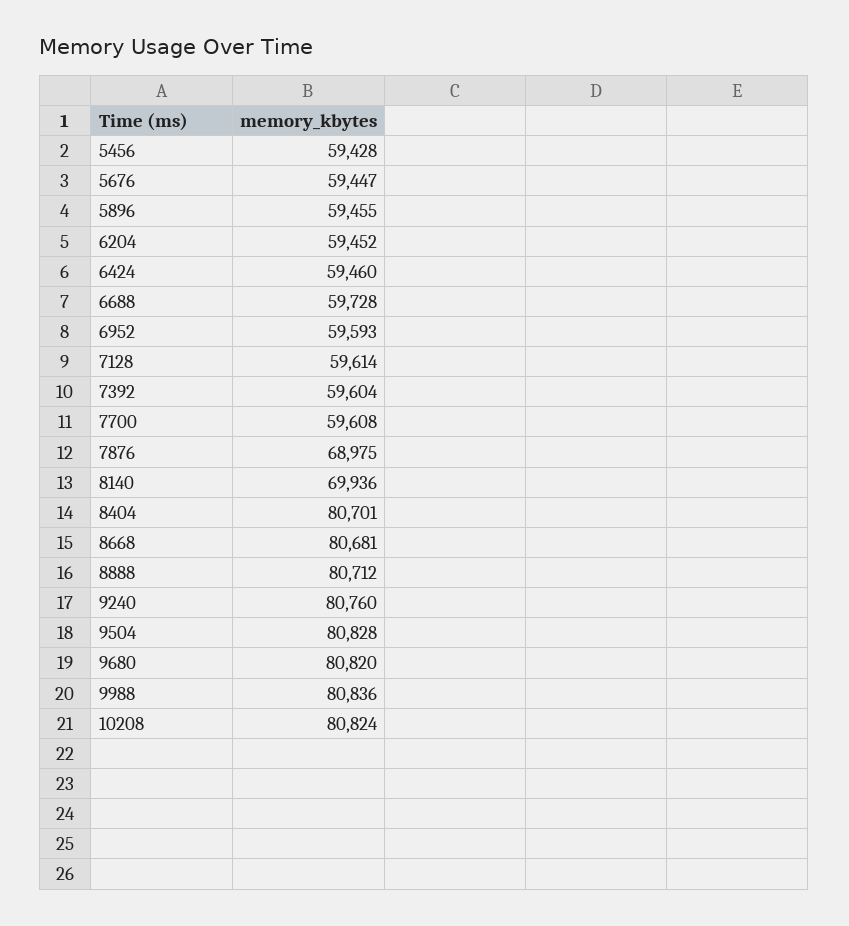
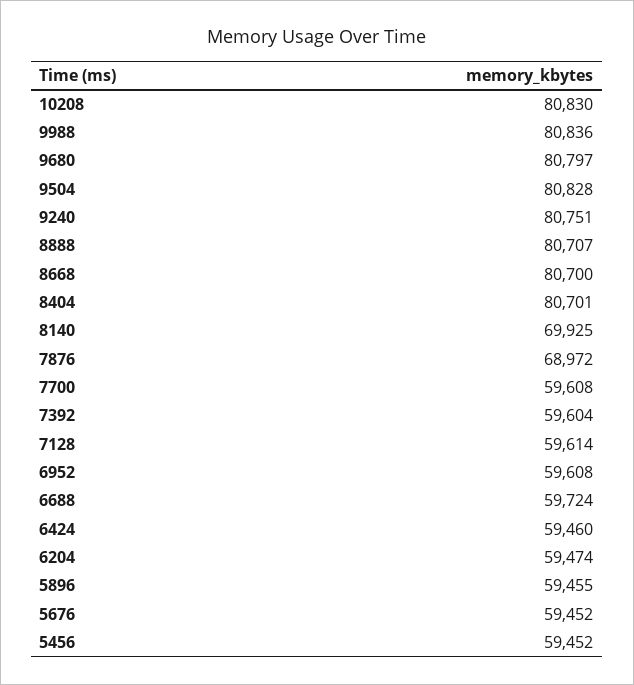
  {
-   "5456": 59428,
+   "5456": 59452,
-   "5676": 59447,
+   "5676": 59452,
    "5896": 59455,
-   "6204": 59452,
+   "6204": 59474,
    "6424": 59460,
-   "6688": 59728,
+   "6688": 59724,
-   "6952": 59593,
+   "6952": 59608,
    "7128": 59614,
    "7392": 59604,
    "7700": 59608,
-   "7876": 68975,
+   "7876": 68972,
-   "8140": 69936,
+   "8140": 69925,
    "8404": 80701,
-   "8668": 80681,
+   "8668": 80700,
-   "8888": 80712,
+   "8888": 80707,
-   "9240": 80760,
+   "9240": 80751,
    "9504": 80828,
-   "9680": 80820,
+   "9680": 80797,
    "9988": 80836,
-   "10208": 80824
+   "10208": 80830
  }

